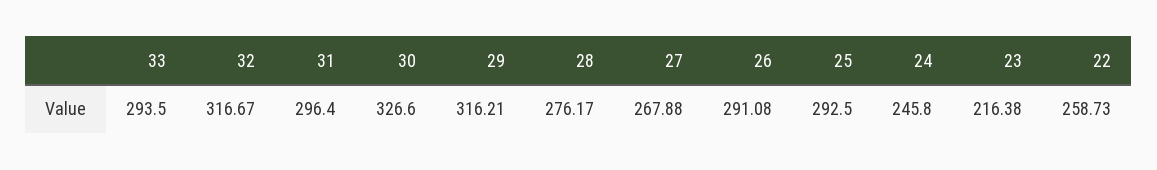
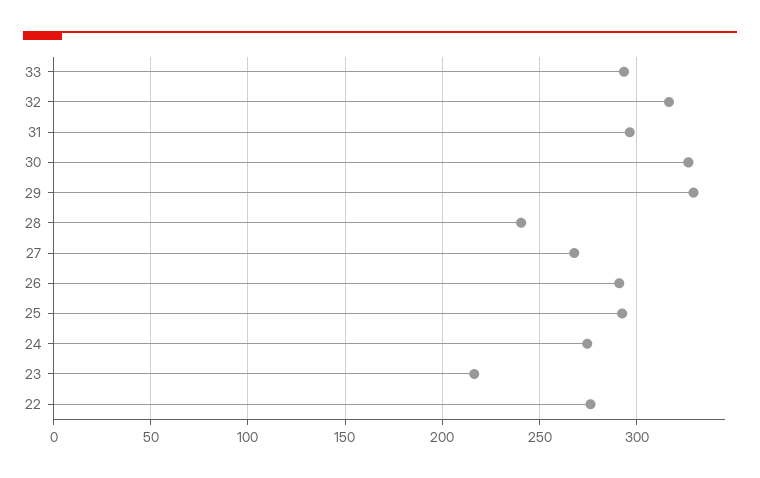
  {
    "33": 293.5,
    "32": 316.67,
    "31": 296.4,
    "30": 326.6,
-   "29": 316.21,
+   "29": 330,
-   "28": 276.17,
+   "28": 240,
    "27": 267.88,
    "26": 291.08,
    "25": 292.5,
-   "24": 245.8,
+   "24": 275,
    "23": 216.38,
-   "22": 258.73
+   "22": 275
  }

